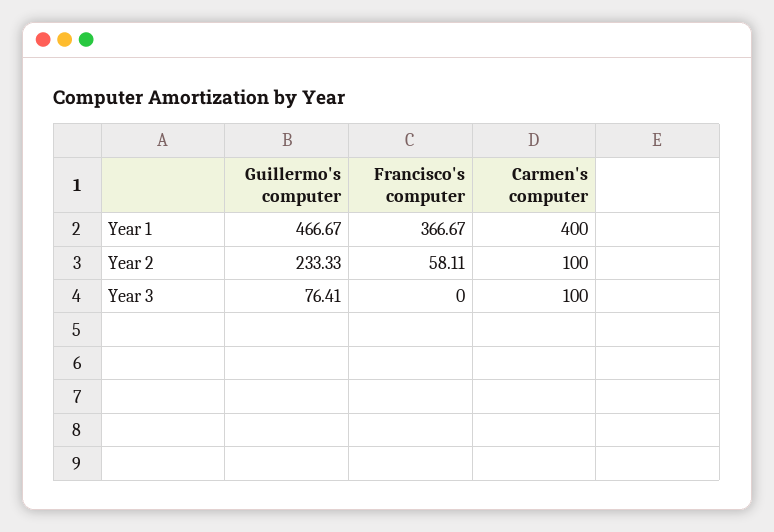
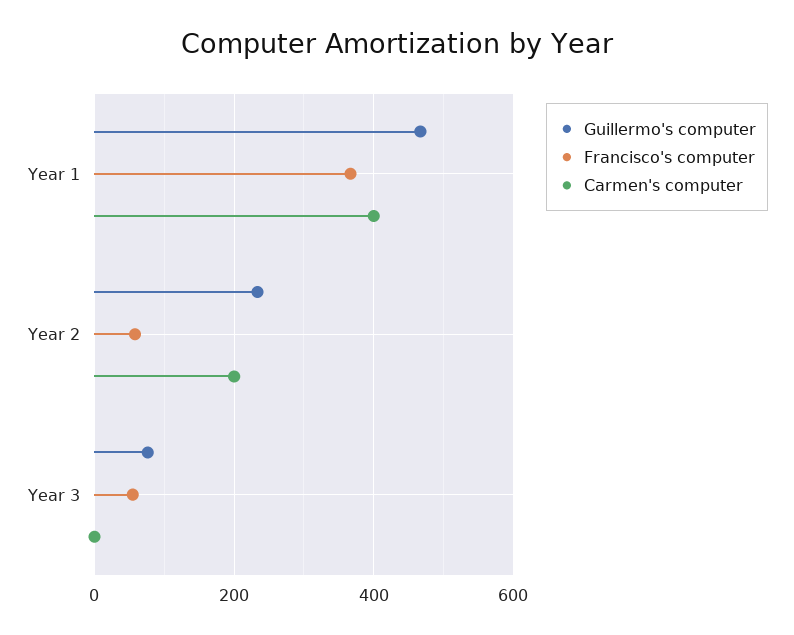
  {
    "Guillermo's computer": {
      "Year 1": 466.67,
      "Year 2": 233.33,
      "Year 3": 76.41
    },
    "Francisco's computer": {
      "Year 1": 366.67,
      "Year 2": 58.11,
-     "Year 3": 0
+     "Year 3": 60
    },
    "Carmen's computer": {
      "Year 1": 400,
-     "Year 2": 100,
+     "Year 2": 200,
-     "Year 3": 100
+     "Year 3": 0
    }
  }

